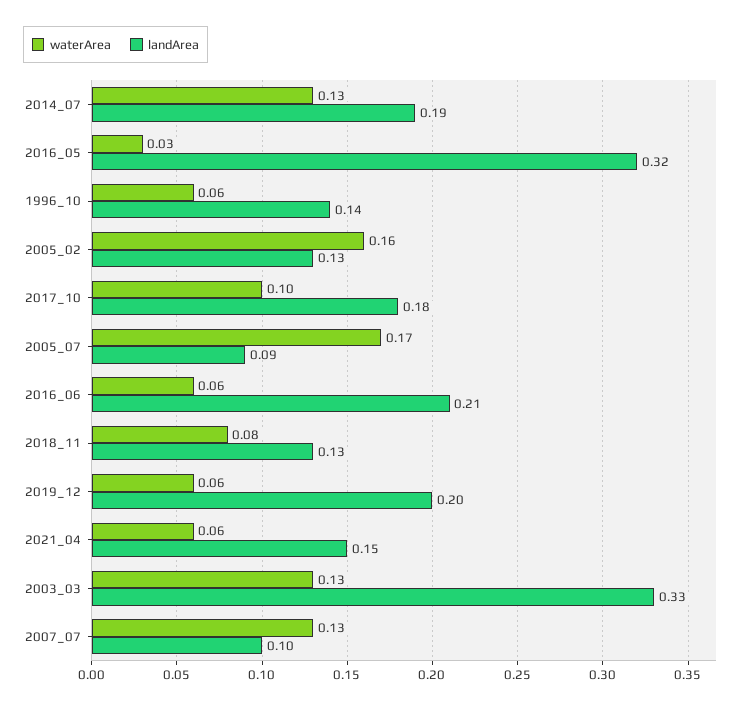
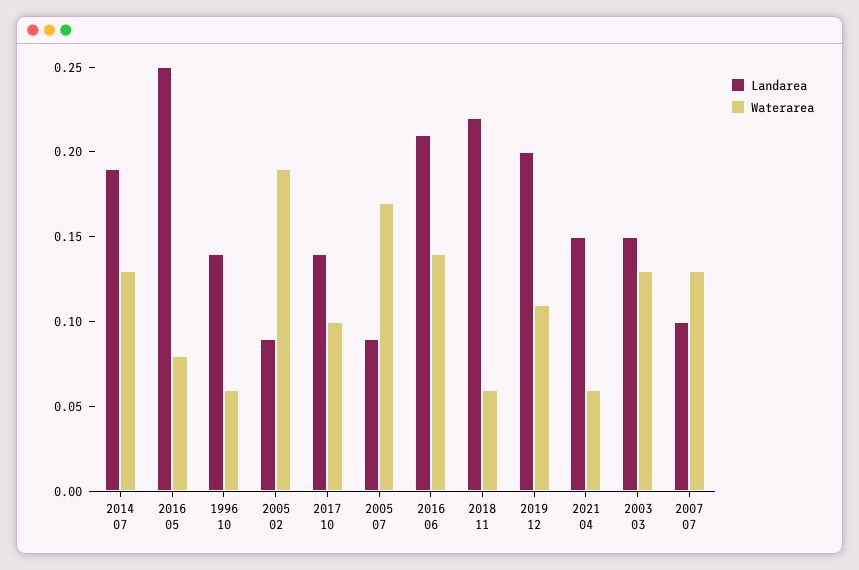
  {
    "waterArea": {
      "2014_07": 0.13,
-     "2016_05": 0.03,
+     "2016_05": 0.08,
      "1996_10": 0.06,
-     "2005_02": 0.16,
+     "2005_02": 0.19,
      "2017_10": 0.1,
      "2005_07": 0.17,
-     "2016_06": 0.06,
+     "2016_06": 0.14,
-     "2018_11": 0.08,
+     "2018_11": 0.06,
-     "2019_12": 0.06,
+     "2019_12": 0.11,
      "2021_04": 0.06,
      "2003_03": 0.13,
      "2007_07": 0.13
    },
    "landArea": {
      "2014_07": 0.19,
-     "2016_05": 0.32,
+     "2016_05": 0.25,
      "1996_10": 0.14,
-     "2005_02": 0.13,
+     "2005_02": 0.09,
-     "2017_10": 0.18,
+     "2017_10": 0.14,
      "2005_07": 0.09,
      "2016_06": 0.21,
-     "2018_11": 0.13,
+     "2018_11": 0.22,
      "2019_12": 0.2,
      "2021_04": 0.15,
-     "2003_03": 0.33,
+     "2003_03": 0.15,
      "2007_07": 0.1
    }
  }

